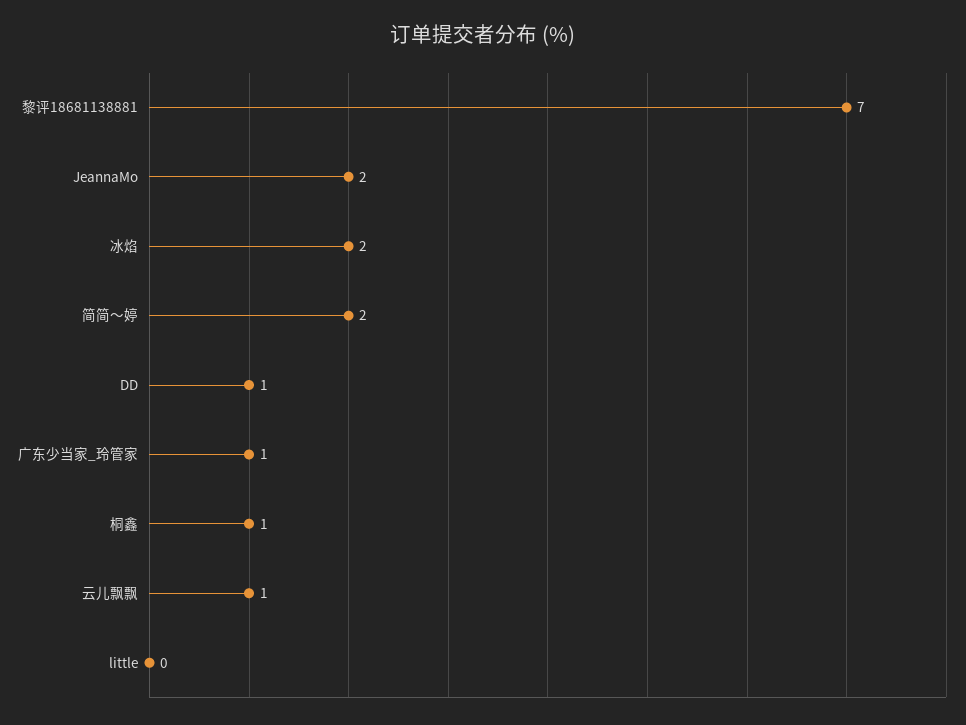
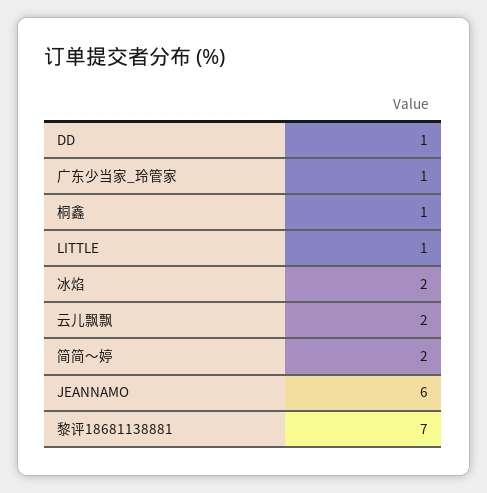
  {
    "黎评18681138881": 7,
-   "JeannaMo": 2,
+   "JeannaMo": 6,
    "冰焰": 2,
    "简简～婷": 2,
    "DD": 1,
    "广东少当家_玲管家": 1,
    "桐鑫": 1,
-   "云儿飘飘": 1,
+   "云儿飘飘": 2,
-   "little": 0
+   "little": 1
  }

